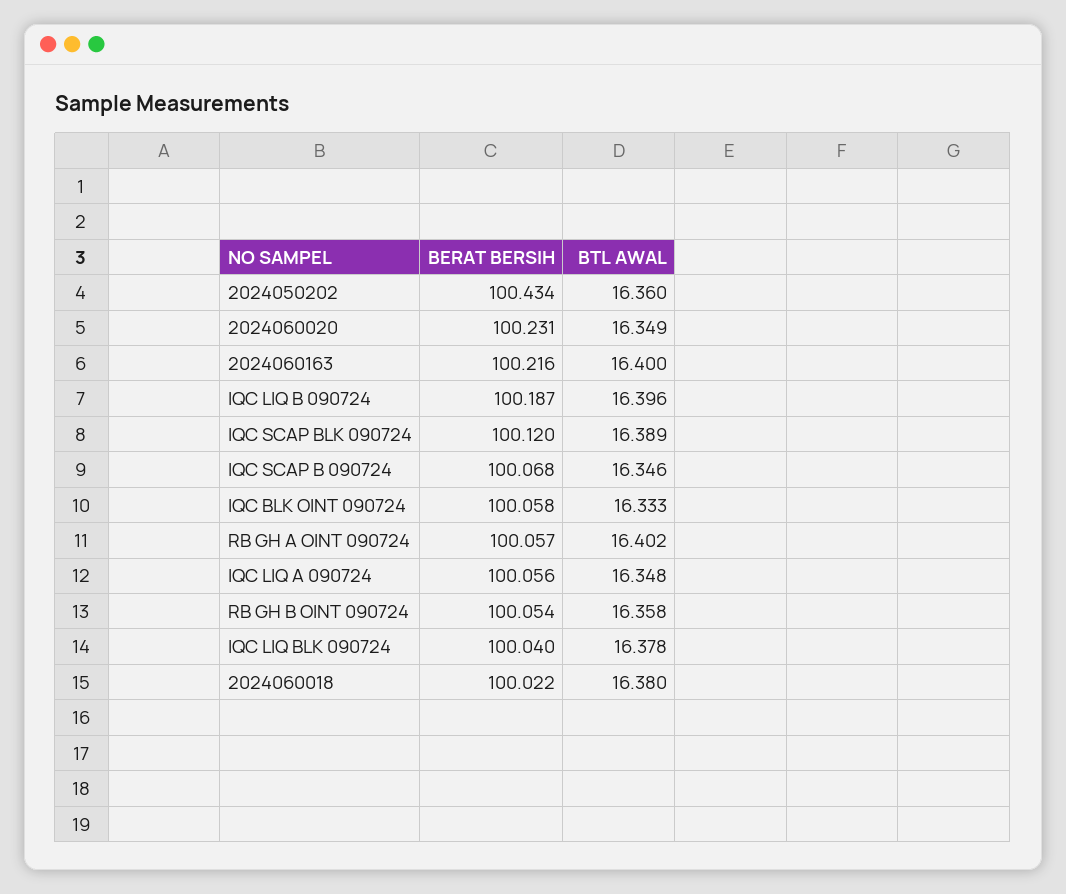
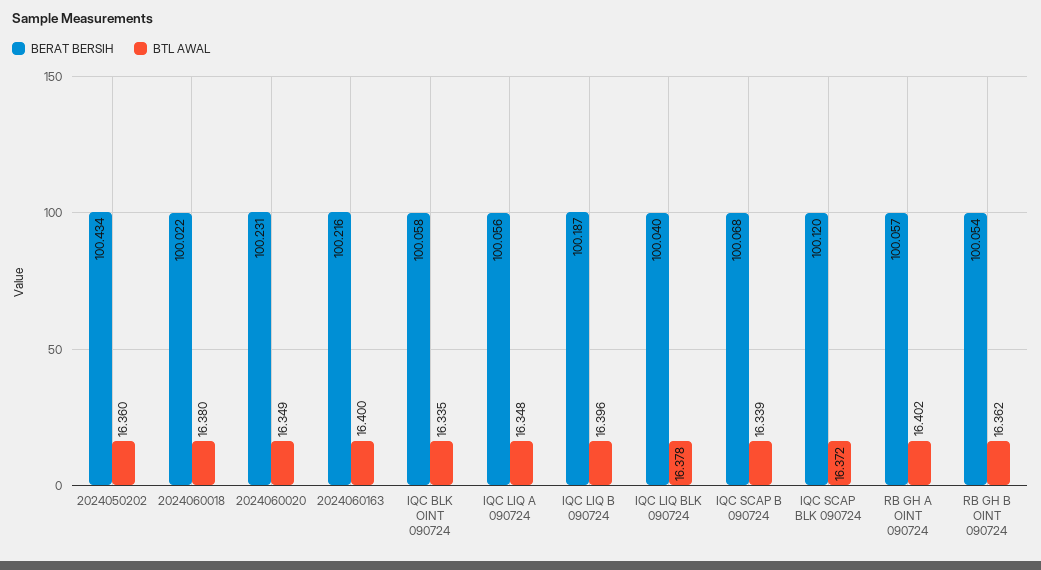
  {
    "BERAT BERSIH": {
      "2024050202": 100.434,
      "2024060020": 100.231,
      "2024060163": 100.216,
      "IQC LIQ B 090724": 100.187,
      "IQC SCAP BLK 090724": 100.12,
      "IQC SCAP B 090724": 100.068,
      "IQC BLK OINT 090724": 100.058,
      "RB GH A OINT 090724": 100.057,
      "IQC LIQ A 090724": 100.056,
      "RB GH B OINT 090724": 100.054,
      "IQC LIQ BLK 090724": 100.04,
      "2024060018": 100.022
    },
    "BTL AWAL": {
      "2024050202": 16.36,
      "2024060020": 16.349,
      "2024060163": 16.4,
      "IQC LIQ B 090724": 16.396,
-     "IQC SCAP BLK 090724": 16.389,
+     "IQC SCAP BLK 090724": 16.372,
-     "IQC SCAP B 090724": 16.346,
+     "IQC SCAP B 090724": 16.339,
-     "IQC BLK OINT 090724": 16.333,
+     "IQC BLK OINT 090724": 16.335,
      "RB GH A OINT 090724": 16.402,
      "IQC LIQ A 090724": 16.348,
-     "RB GH B OINT 090724": 16.358,
+     "RB GH B OINT 090724": 16.362,
      "IQC LIQ BLK 090724": 16.378,
      "2024060018": 16.38
    }
  }

